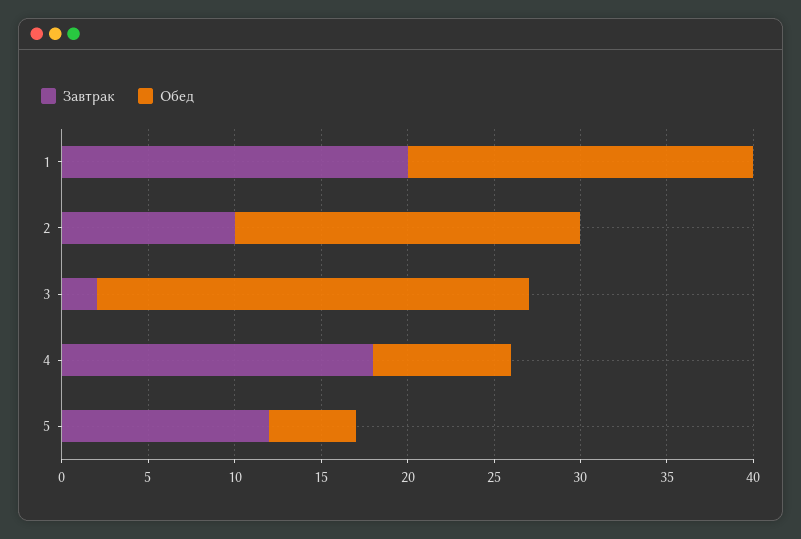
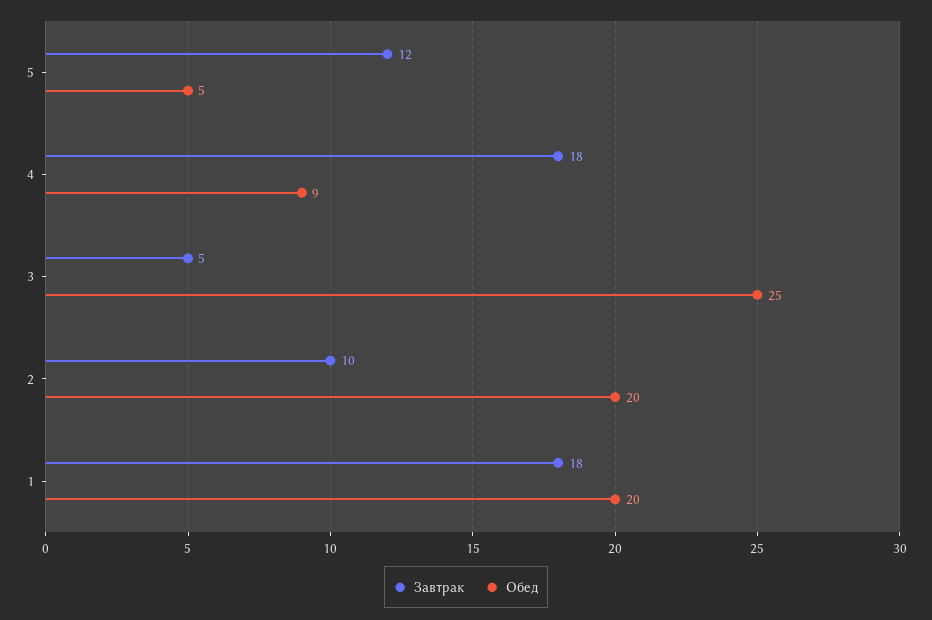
  {
    "Завтрак": {
-     "1": 20,
+     "1": 18,
      "2": 10,
-     "3": 2,
+     "3": 5,
      "4": 18,
      "5": 12
    },
    "Обед": {
      "1": 20,
      "2": 20,
      "3": 25,
-     "4": 8,
+     "4": 9,
      "5": 5
    }
  }

